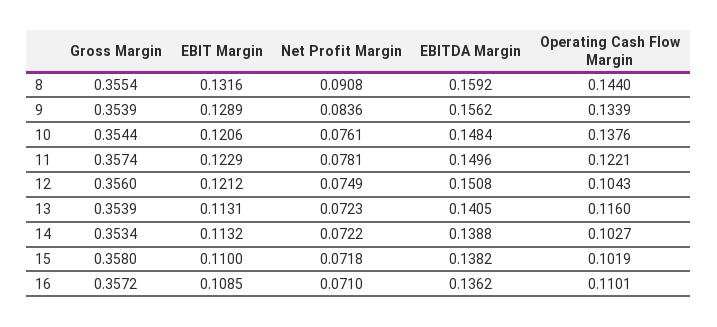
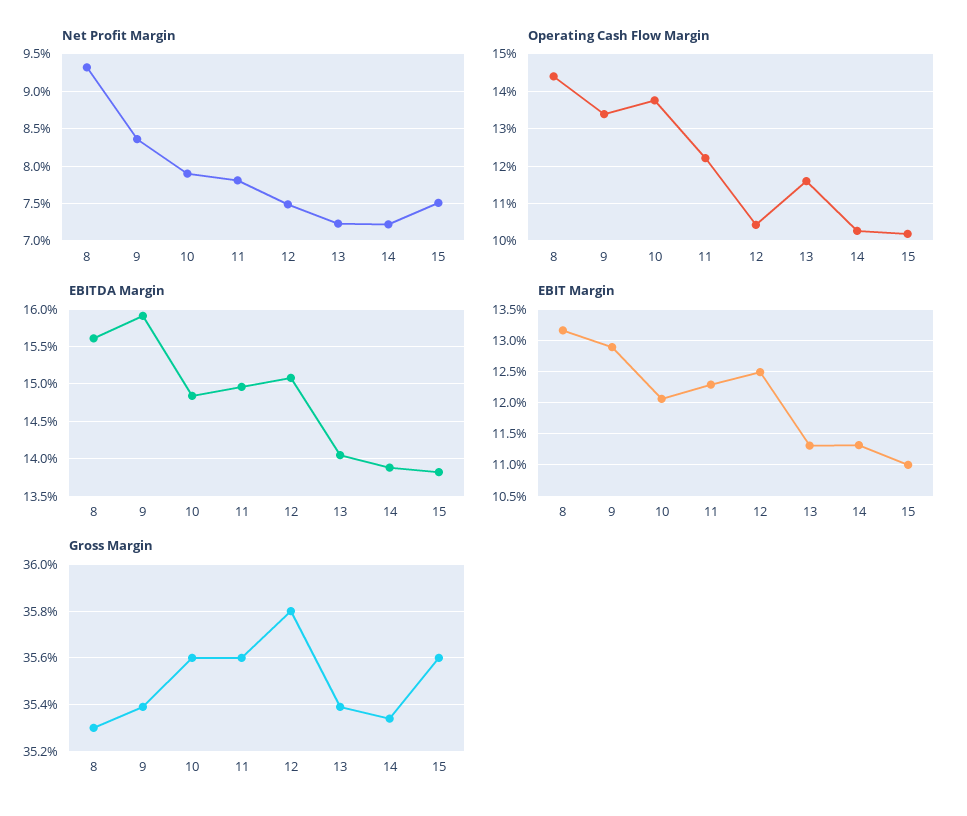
  {
    "Gross Margin": {
-     "8": 0.3554,
+     "8": 0.353,
      "9": 0.3539,
-     "10": 0.3544,
+     "10": 0.356,
-     "11": 0.3574,
+     "11": 0.356,
-     "12": 0.356,
+     "12": 0.358,
      "13": 0.3539,
      "14": 0.3534,
-     "15": 0.358,
+     "15": 0.356
-     "16": 0.3572
    },
    "EBIT Margin": {
      "8": 0.1316,
      "9": 0.1289,
      "10": 0.1206,
      "11": 0.1229,
-     "12": 0.1212,
+     "12": 0.125,
      "13": 0.1131,
      "14": 0.1132,
-     "15": 0.11,
+     "15": 0.11
-     "16": 0.1085
    },
    "Net Profit Margin": {
-     "8": 0.0908,
+     "8": 0.093,
      "9": 0.0836,
-     "10": 0.0761,
+     "10": 0.079,
      "11": 0.0781,
      "12": 0.0749,
      "13": 0.0723,
      "14": 0.0722,
-     "15": 0.0718,
+     "15": 0.075
-     "16": 0.071
    },
    "EBITDA Margin": {
-     "8": 0.1592,
+     "8": 0.156,
-     "9": 0.1562,
+     "9": 0.159,
      "10": 0.1484,
      "11": 0.1496,
      "12": 0.1508,
      "13": 0.1405,
      "14": 0.1388,
-     "15": 0.1382,
+     "15": 0.1382
-     "16": 0.1362
    },
    "Operating Cash Flow Margin": {
      "8": 0.144,
      "9": 0.1339,
      "10": 0.1376,
      "11": 0.1221,
      "12": 0.1043,
      "13": 0.116,
      "14": 0.1027,
-     "15": 0.1019,
+     "15": 0.1019
-     "16": 0.1101
    }
  }

